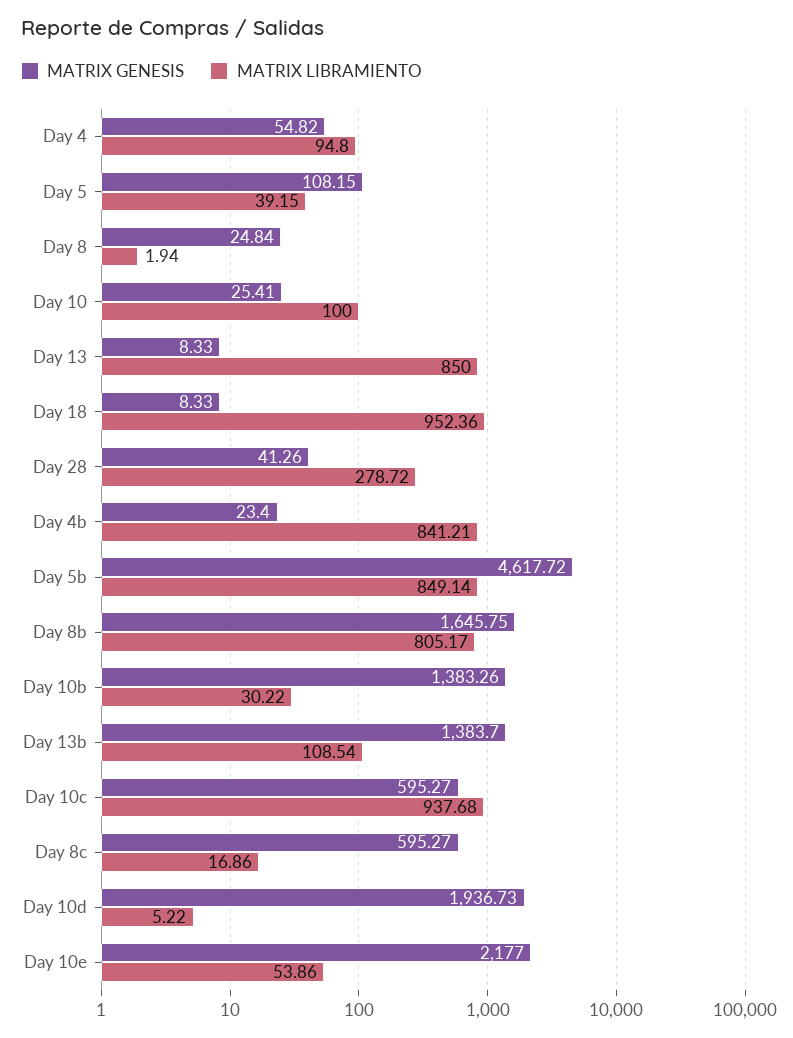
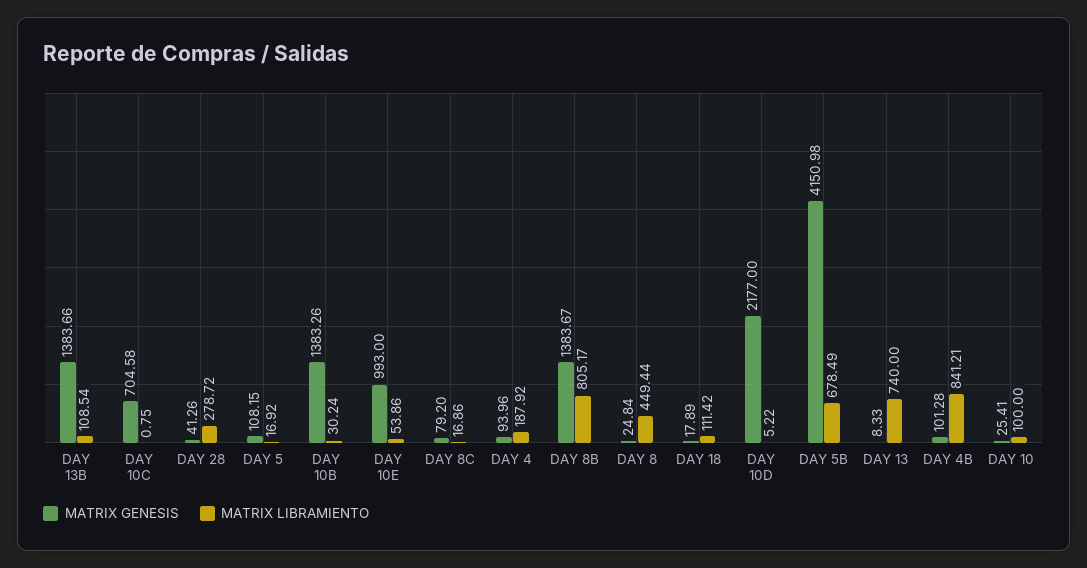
  {
    "MATRIX GENESIS": {
-     "Day 4": 54.82,
+     "Day 4": 93.96,
      "Day 5": 108.15,
      "Day 8": 24.84,
      "Day 10": 25.41,
      "Day 13": 8.33,
-     "Day 18": 8.33,
+     "Day 18": 17.89,
      "Day 28": 41.26,
-     "Day 4b": 23.4,
+     "Day 4b": 101.28,
-     "Day 5b": 4617.72,
+     "Day 5b": 4150.98,
-     "Day 8b": 1645.75,
+     "Day 8b": 1383.67,
      "Day 10b": 1383.26,
-     "Day 13b": 1383.7,
+     "Day 13b": 1383.66,
-     "Day 10c": 595.27,
+     "Day 10c": 704.58,
-     "Day 8c": 595.27,
+     "Day 8c": 79.2,
-     "Day 10d": 1936.73,
+     "Day 10d": 2177,
-     "Day 10e": 2177
+     "Day 10e": 993
    },
    "MATRIX LIBRAMIENTO": {
-     "Day 4": 94.8,
+     "Day 4": 187.92,
-     "Day 5": 39.15,
+     "Day 5": 16.92,
-     "Day 8": 1.94,
+     "Day 8": 449.44,
      "Day 10": 100,
-     "Day 13": 850,
+     "Day 13": 740,
-     "Day 18": 952.36,
+     "Day 18": 111.42,
      "Day 28": 278.72,
      "Day 4b": 841.21,
-     "Day 5b": 849.14,
+     "Day 5b": 678.49,
      "Day 8b": 805.17,
-     "Day 10b": 30.22,
+     "Day 10b": 30.24,
      "Day 13b": 108.54,
-     "Day 10c": 937.68,
+     "Day 10c": 0.75,
      "Day 8c": 16.86,
      "Day 10d": 5.22,
      "Day 10e": 53.86
    }
  }

